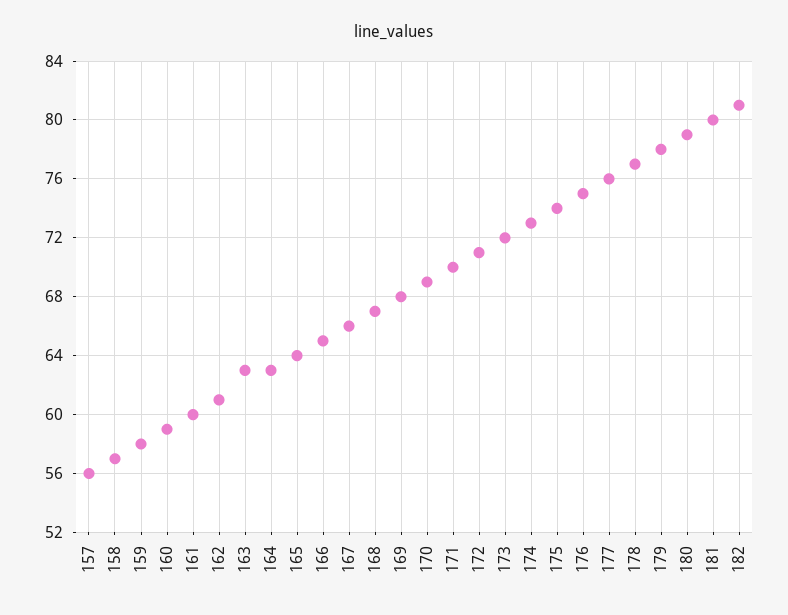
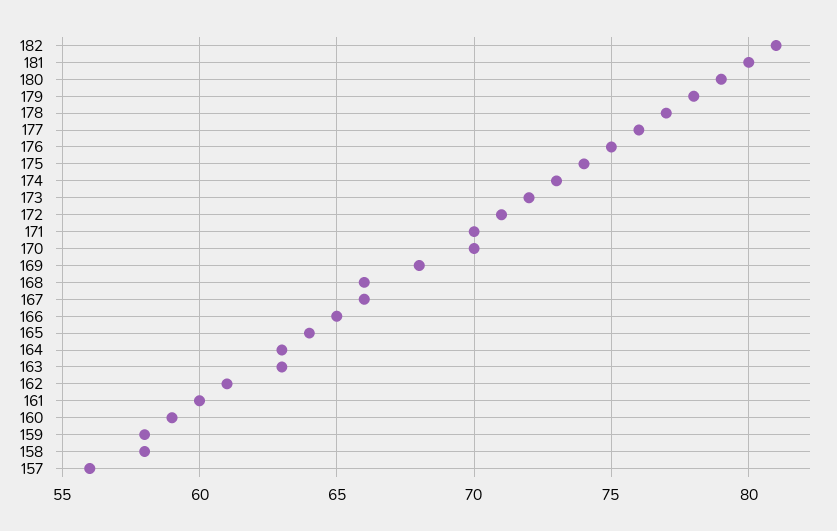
  {
    "157": 56,
-   "158": 57,
+   "158": 58,
    "159": 58,
    "160": 59,
    "161": 60,
    "162": 61,
    "163": 63,
    "164": 63,
    "165": 64,
    "166": 65,
    "167": 66,
-   "168": 67,
+   "168": 66,
    "169": 68,
-   "170": 69,
+   "170": 70,
    "171": 70,
    "172": 71,
    "173": 72,
    "174": 73,
    "175": 74,
    "176": 75,
    "177": 76,
    "178": 77,
    "179": 78,
    "180": 79,
    "181": 80,
    "182": 81
  }

